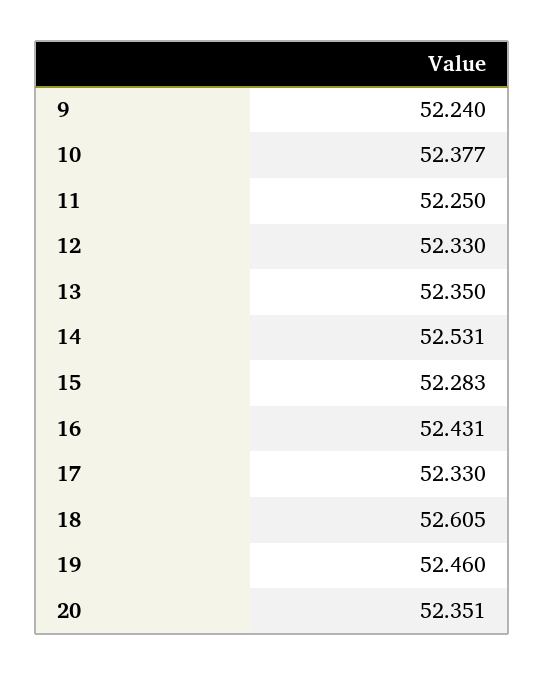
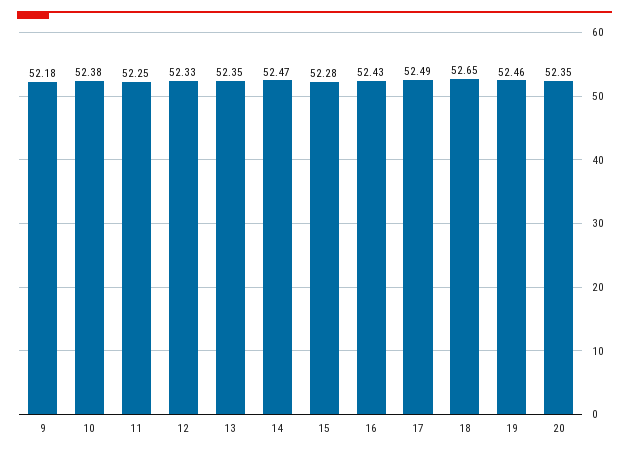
  {
-   "9": 52.24,
+   "9": 52.18,
    "10": 52.377,
    "11": 52.25,
    "12": 52.33,
    "13": 52.35,
-   "14": 52.531,
+   "14": 52.47,
    "15": 52.283,
    "16": 52.431,
-   "17": 52.33,
+   "17": 52.49,
-   "18": 52.605,
+   "18": 52.65,
    "19": 52.46,
    "20": 52.351
  }

